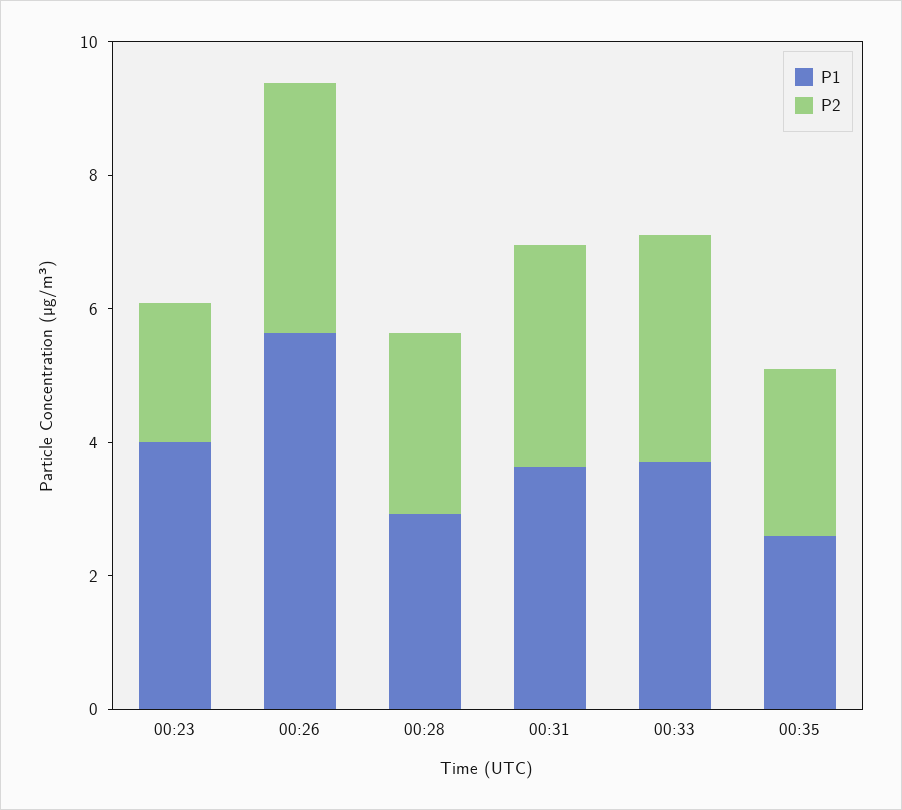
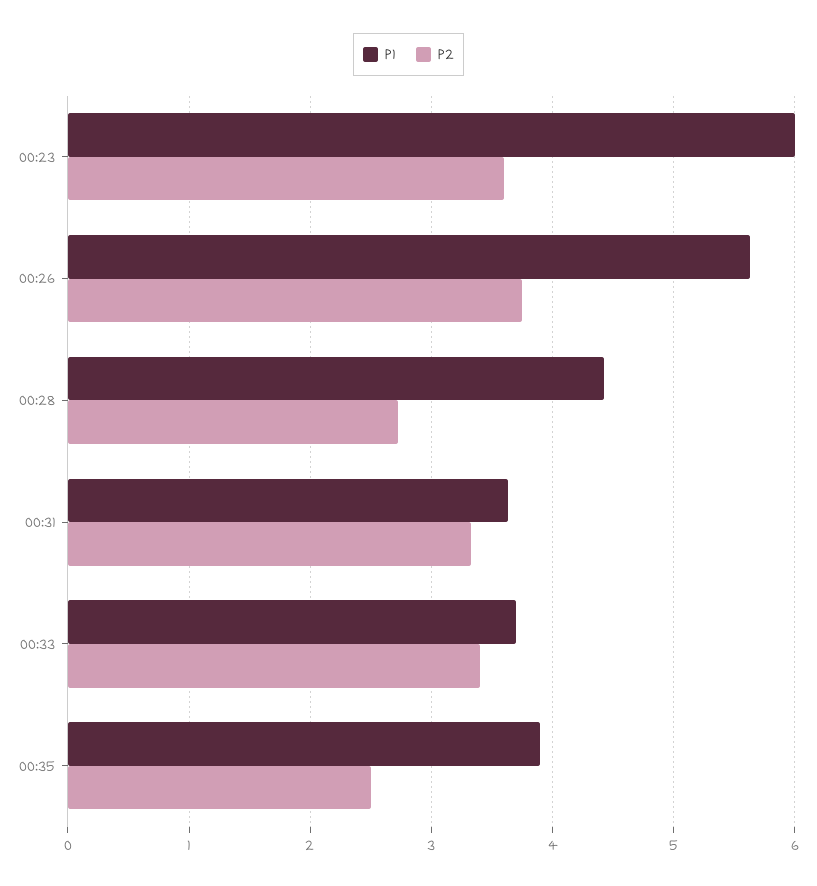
  {
    "P1": {
-     "00:23": 4,
+     "00:23": 6,
      "00:26": 5.6,
-     "00:28": 3,
+     "00:28": 4.4,
      "00:31": 3.6,
      "00:33": 3.7,
-     "00:35": 2.5
+     "00:35": 3.9
    },
    "P2": {
-     "00:23": 2,
+     "00:23": 3.6,
      "00:26": 3.8,
      "00:28": 2.7,
      "00:31": 3.3,
      "00:33": 3.4,
      "00:35": 2.5
    }
  }

